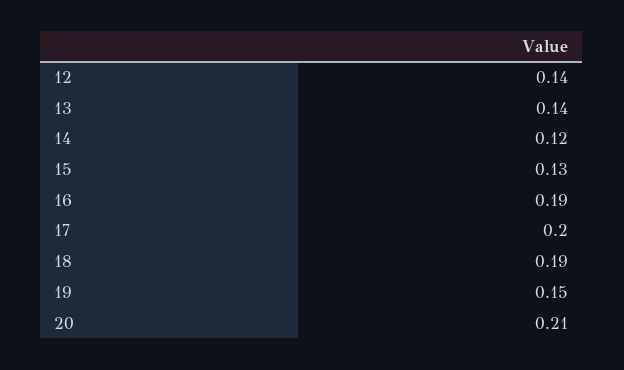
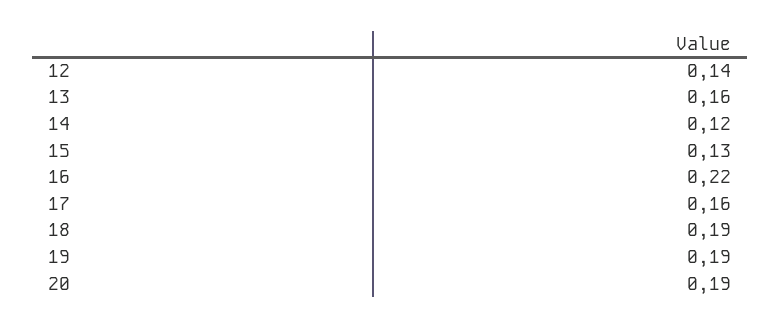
  {
    "12": 0.14,
-   "13": 0.14,
+   "13": 0.16,
    "14": 0.12,
    "15": 0.13,
-   "16": 0.19,
+   "16": 0.22,
-   "17": 0.2,
+   "17": 0.16,
    "18": 0.19,
-   "19": 0.15,
+   "19": 0.19,
-   "20": 0.21
+   "20": 0.19
  }

